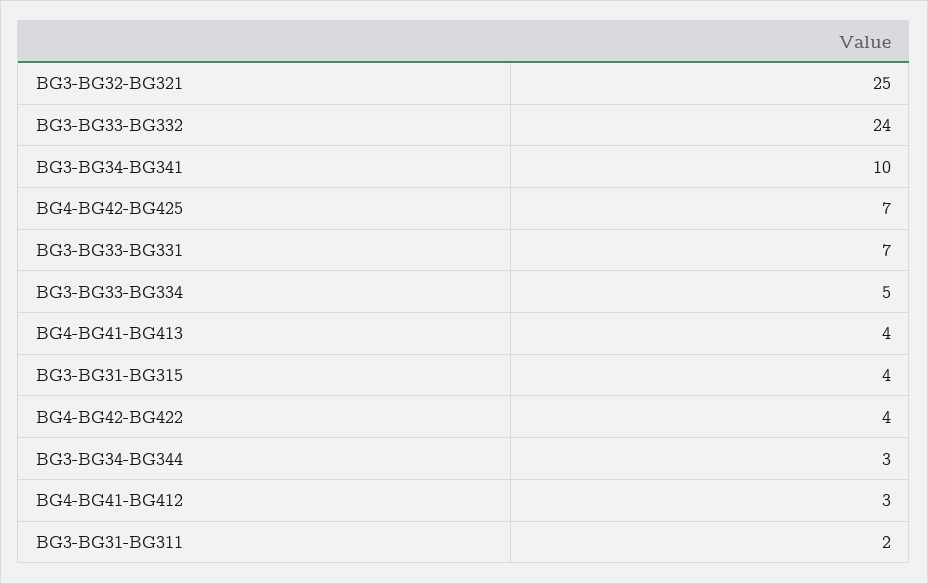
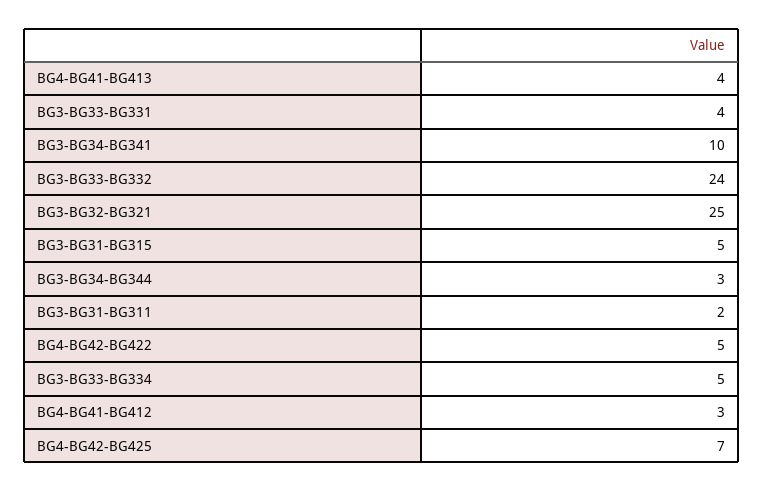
  {
    "BG3-BG32-BG321": 25,
    "BG3-BG33-BG332": 24,
    "BG3-BG34-BG341": 10,
    "BG4-BG42-BG425": 7,
-   "BG3-BG33-BG331": 7,
+   "BG3-BG33-BG331": 4,
    "BG3-BG33-BG334": 5,
    "BG4-BG41-BG413": 4,
-   "BG3-BG31-BG315": 4,
+   "BG3-BG31-BG315": 5,
-   "BG4-BG42-BG422": 4,
+   "BG4-BG42-BG422": 5,
    "BG3-BG34-BG344": 3,
    "BG4-BG41-BG412": 3,
    "BG3-BG31-BG311": 2
  }

